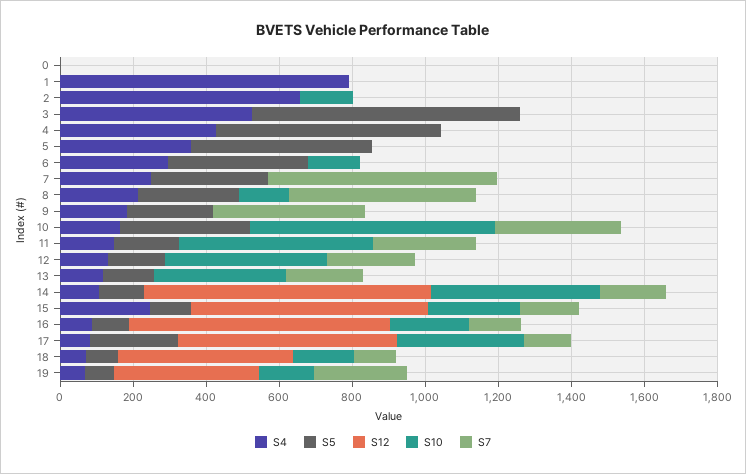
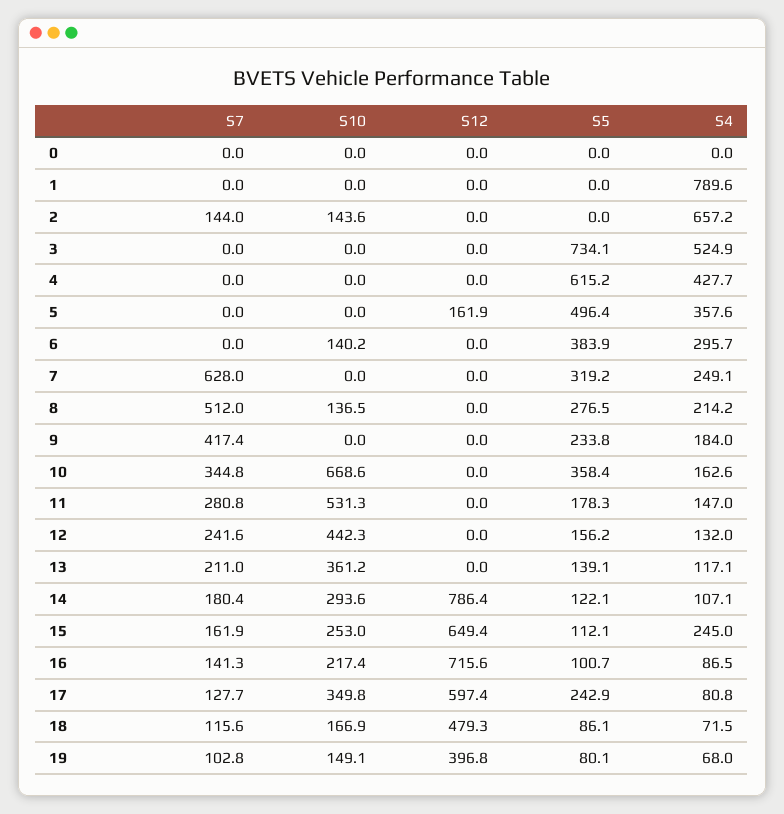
  {
    "S4": {
      "0": 0,
      "1": 789.6,
      "2": 657.2,
      "3": 524.9,
      "4": 427.7,
      "5": 357.6,
      "6": 295.7,
      "7": 249.1,
      "8": 214.2,
      "9": 184,
      "10": 162.6,
      "11": 147,
      "12": 132,
      "13": 117.1,
      "14": 107.1,
      "15": 245,
      "16": 86.5,
      "17": 80.8,
      "18": 71.5,
      "19": 68
    },
    "S5": {
      "0": 0,
      "1": 0,
      "2": 0,
      "3": 734.1,
      "4": 615.2,
      "5": 496.4,
      "6": 383.9,
      "7": 319.2,
      "8": 276.5,
      "9": 233.8,
      "10": 358.4,
      "11": 178.3,
      "12": 156.2,
      "13": 139.1,
      "14": 122.1,
      "15": 112.1,
      "16": 100.7,
      "17": 242.9,
      "18": 86.1,
      "19": 80.1
    },
    "S12": {
      "0": 0,
      "1": 0,
      "2": 0,
      "3": 0,
      "4": 0,
-     "5": 0,
+     "5": 161.9,
      "6": 0,
      "7": 0,
      "8": 0,
      "9": 0,
      "10": 0,
      "11": 0,
      "12": 0,
      "13": 0,
      "14": 786.4,
      "15": 649.4,
      "16": 715.6,
      "17": 597.4,
      "18": 479.3,
      "19": 396.8
    },
    "S10": {
      "0": 0,
      "1": 0,
      "2": 143.6,
      "3": 0,
      "4": 0,
      "5": 0,
      "6": 140.2,
      "7": 0,
      "8": 136.5,
      "9": 0,
      "10": 668.6,
      "11": 531.3,
      "12": 442.3,
      "13": 361.2,
-     "14": 450,
+     "14": 293.6,
      "15": 253,
      "16": 217.4,
      "17": 349.8,
      "18": 166.9,
      "19": 149.1
    },
    "S7": {
      "0": 0,
      "1": 0,
-     "2": 0,
+     "2": 144,
      "3": 0,
      "4": 0,
      "5": 0,
      "6": 0,
      "7": 628,
      "8": 512,
      "9": 417.4,
      "10": 344.8,
      "11": 280.8,
      "12": 241.6,
      "13": 211,
      "14": 180.4,
      "15": 161.9,
      "16": 141.3,
      "17": 127.7,
      "18": 115.6,
-     "19": 250
+     "19": 102.8
    }
  }

